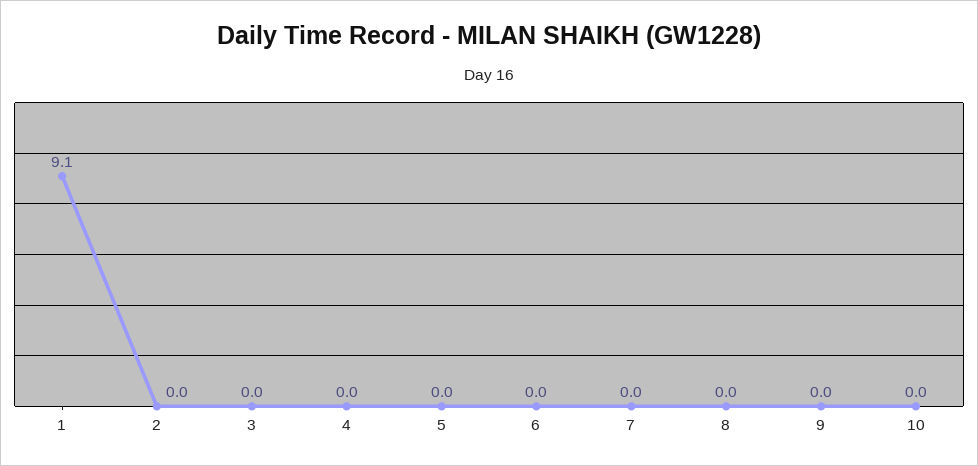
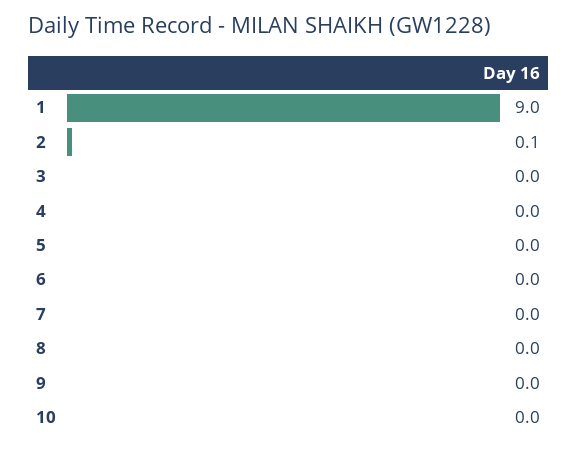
  {
-   "1": 9.1,
+   "1": 9,
-   "2": 0,
+   "2": 0.1,
    "3": 0,
    "4": 0,
    "5": 0,
    "6": 0,
    "7": 0,
    "8": 0,
    "9": 0,
    "10": 0
  }

